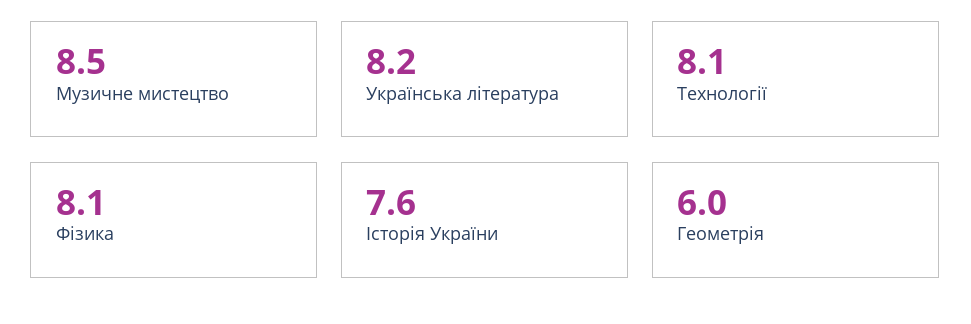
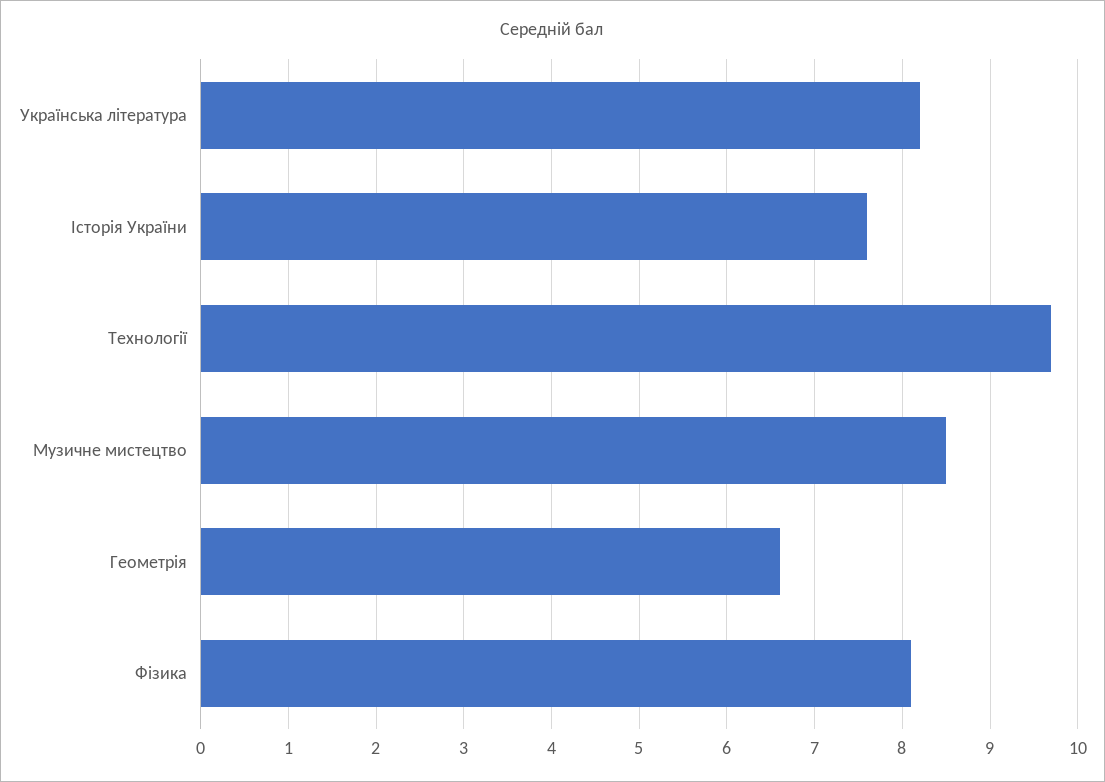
  {
    "Музичне мистецтво": 8.5,
    "Українська література": 8.2,
-   "Технології": 8.1,
+   "Технології": 9.7,
    "Фізика": 8.1,
    "Історія України": 7.6,
-   "Геометрія": 6
+   "Геометрія": 6.6
  }

